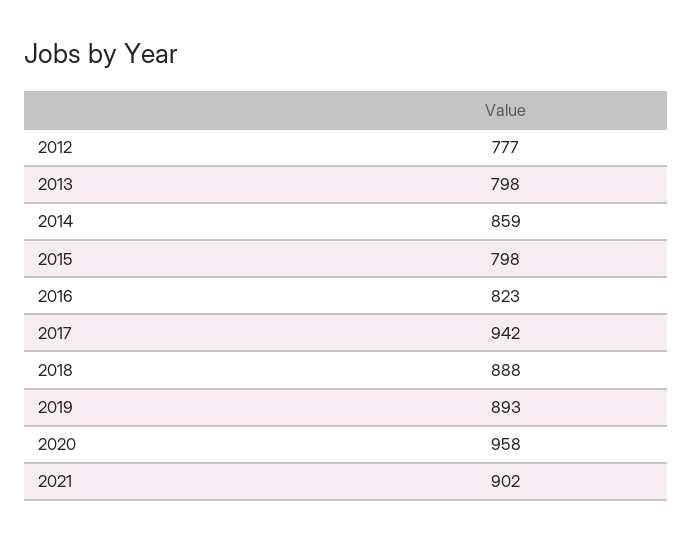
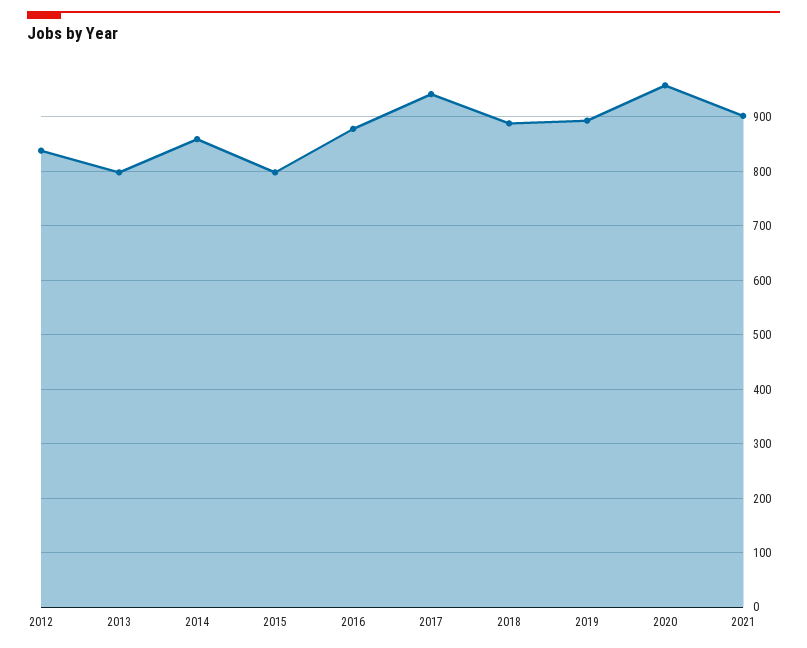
  {
-   "2012": 777,
+   "2012": 840,
    "2013": 798,
    "2014": 859,
    "2015": 798,
-   "2016": 823,
+   "2016": 880,
    "2017": 942,
    "2018": 888,
    "2019": 893,
    "2020": 958,
    "2021": 902
  }

